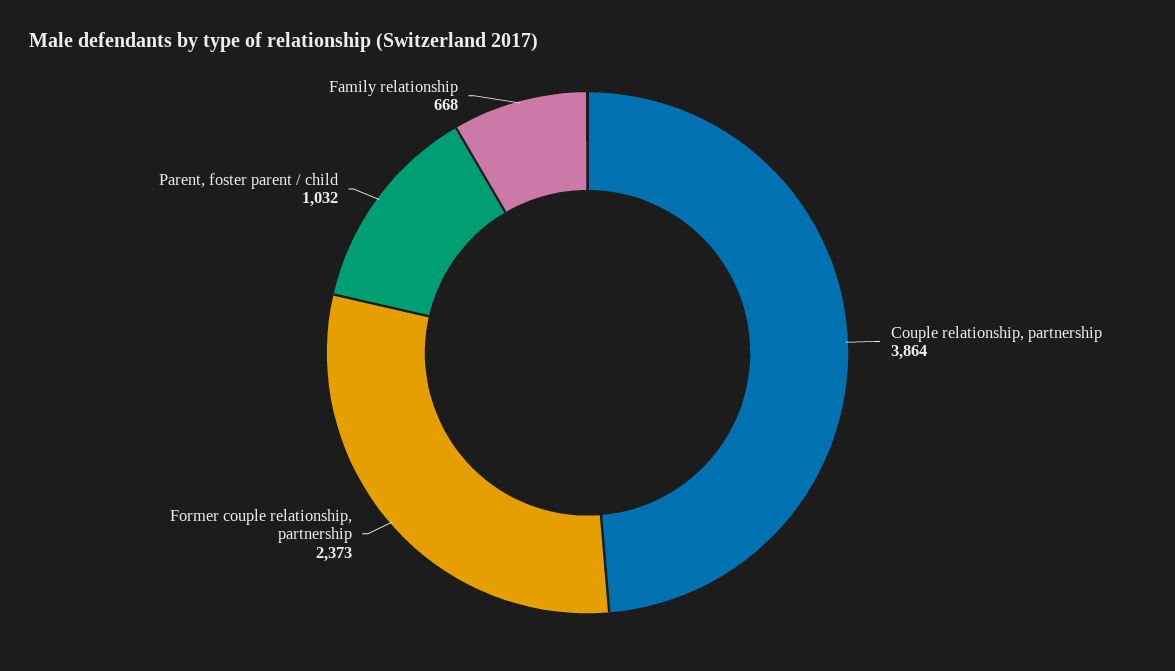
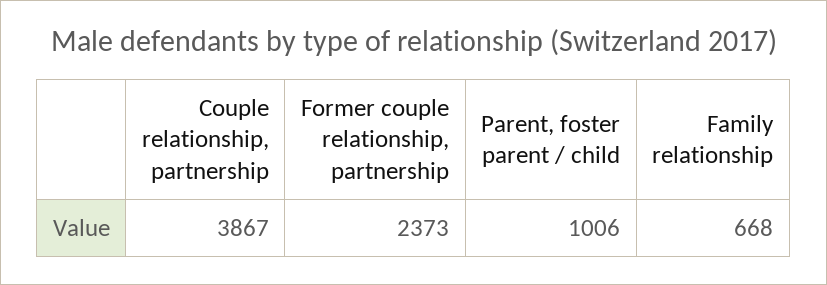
  {
-   "Couple relationship, partnership": 3864,
+   "Couple relationship, partnership": 3867,
    "Former couple relationship, partnership": 2373,
-   "Parent, foster parent / child": 1032,
+   "Parent, foster parent / child": 1006,
    "Family relationship": 668
  }

